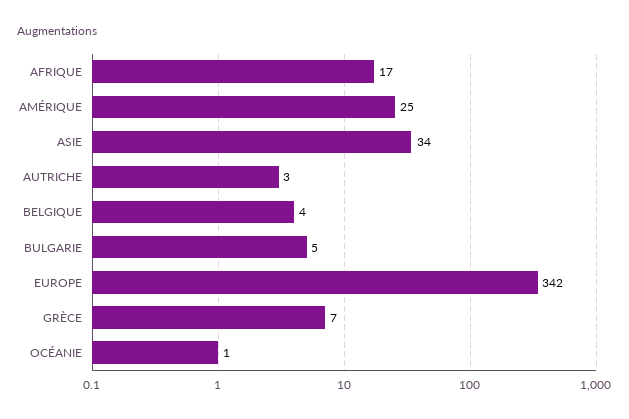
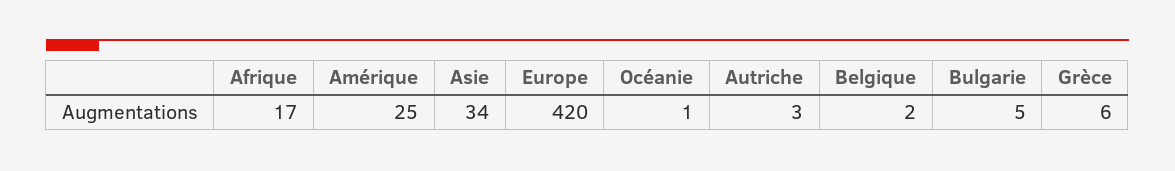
  {
    "AFRIQUE": 17,
    "AMÉRIQUE": 25,
    "ASIE": 34,
    "AUTRICHE": 3,
-   "BELGIQUE": 4,
+   "BELGIQUE": 2,
    "BULGARIE": 5,
-   "EUROPE": 342,
+   "EUROPE": 420,
-   "GRÈCE": 7,
+   "GRÈCE": 6,
    "OCÉANIE": 1
  }

